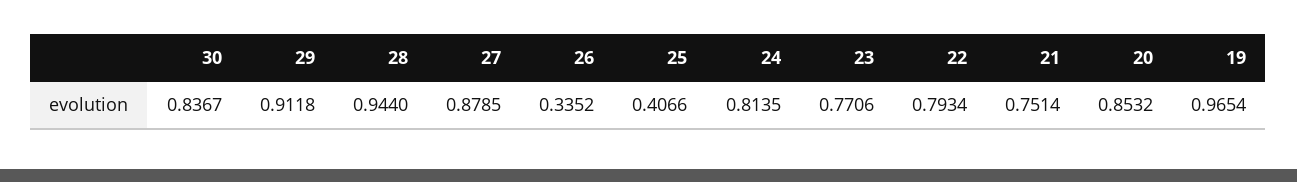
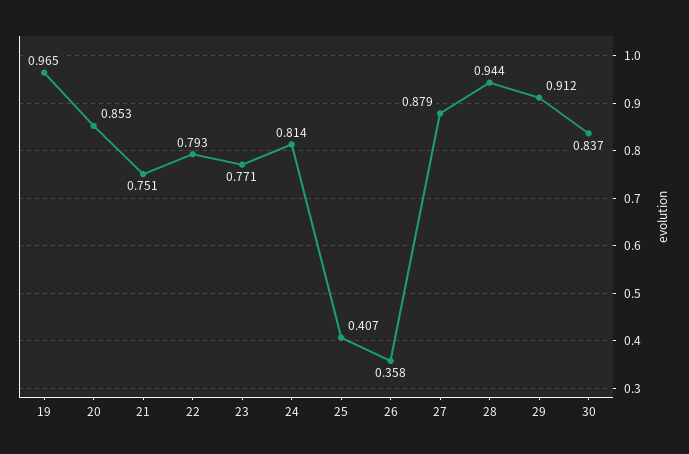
  {
    "30": 0.8367,
    "29": 0.9118,
    "28": 0.944,
    "27": 0.8785,
-   "26": 0.3352,
+   "26": 0.358,
    "25": 0.4066,
    "24": 0.8135,
    "23": 0.7706,
    "22": 0.7934,
    "21": 0.7514,
    "20": 0.8532,
    "19": 0.9654
  }

